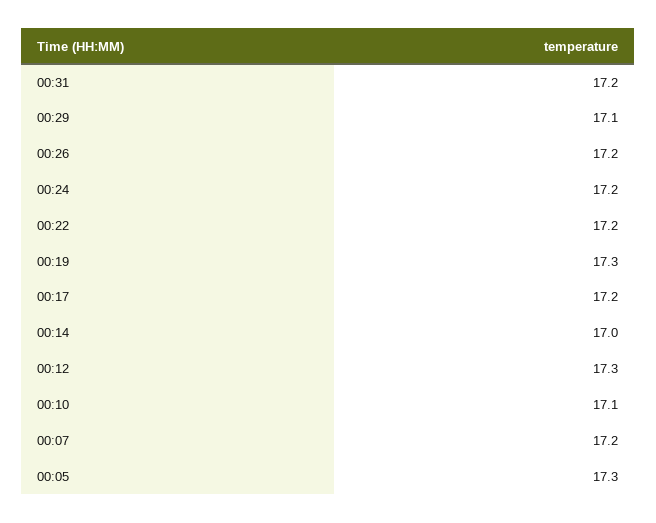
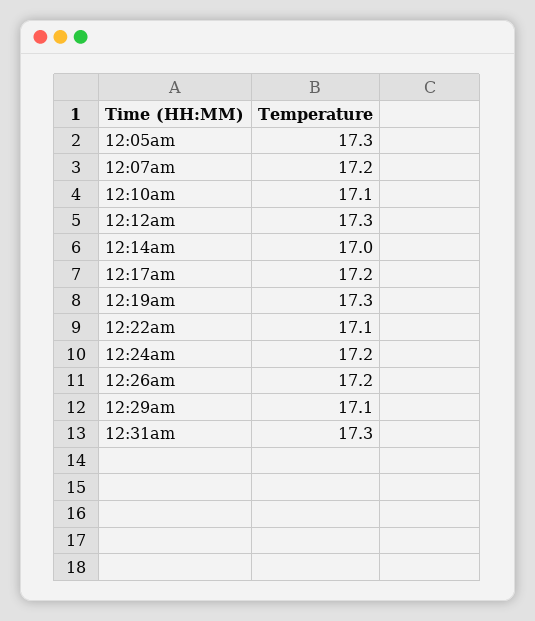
  {
-   "00:31": 17.2,
+   "00:31": 17.3,
    "00:29": 17.1,
    "00:26": 17.2,
    "00:24": 17.2,
-   "00:22": 17.2,
+   "00:22": 17.1,
    "00:19": 17.3,
    "00:17": 17.2,
    "00:14": 17,
    "00:12": 17.3,
    "00:10": 17.1,
    "00:07": 17.2,
    "00:05": 17.3
  }

